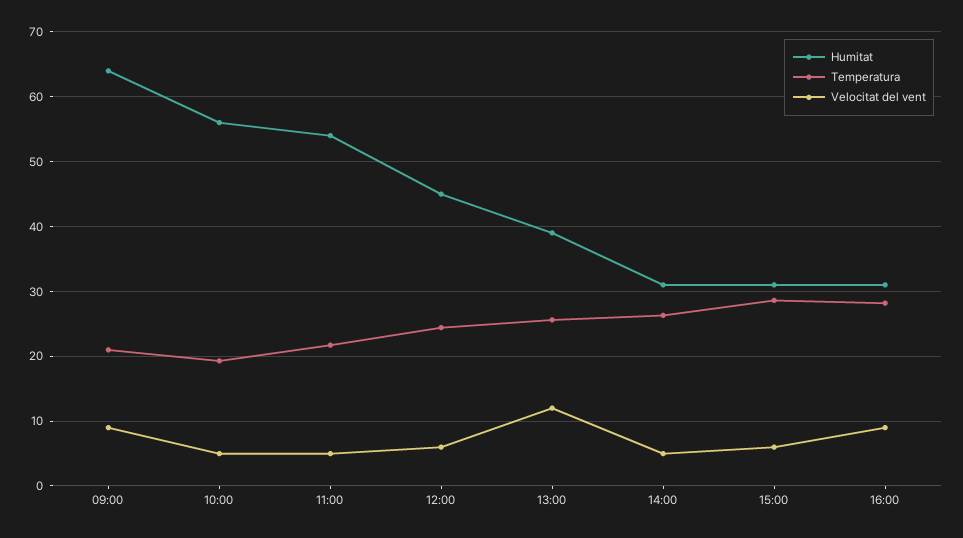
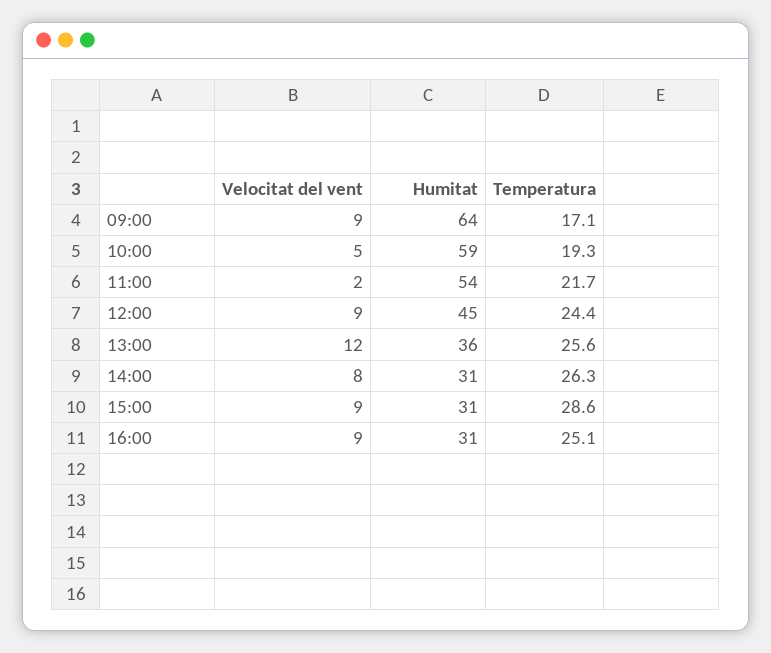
  {
    "Humitat": {
      "09:00": 64,
-     "10:00": 56,
+     "10:00": 59,
      "11:00": 54,
      "12:00": 45,
-     "13:00": 39,
+     "13:00": 36,
      "14:00": 31,
      "15:00": 31,
      "16:00": 31
    },
    "Temperatura": {
-     "09:00": 21,
+     "09:00": 17.1,
      "10:00": 19.3,
      "11:00": 21.7,
      "12:00": 24.4,
      "13:00": 25.6,
      "14:00": 26.3,
      "15:00": 28.6,
-     "16:00": 28
+     "16:00": 25.1
    },
    "Velocitat del vent": {
      "09:00": 9,
      "10:00": 5,
-     "11:00": 5,
+     "11:00": 2,
-     "12:00": 6,
+     "12:00": 9,
      "13:00": 12,
-     "14:00": 5,
+     "14:00": 8,
-     "15:00": 6,
+     "15:00": 9,
      "16:00": 9
    }
  }

